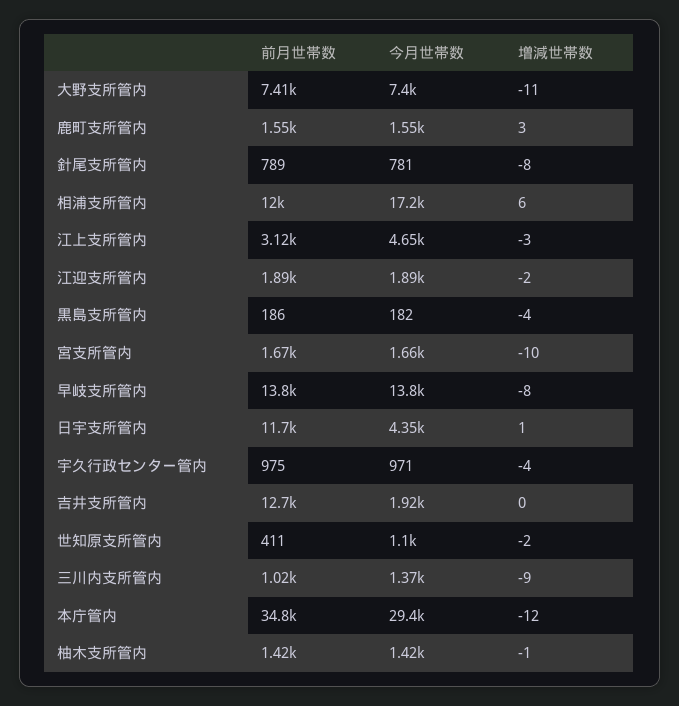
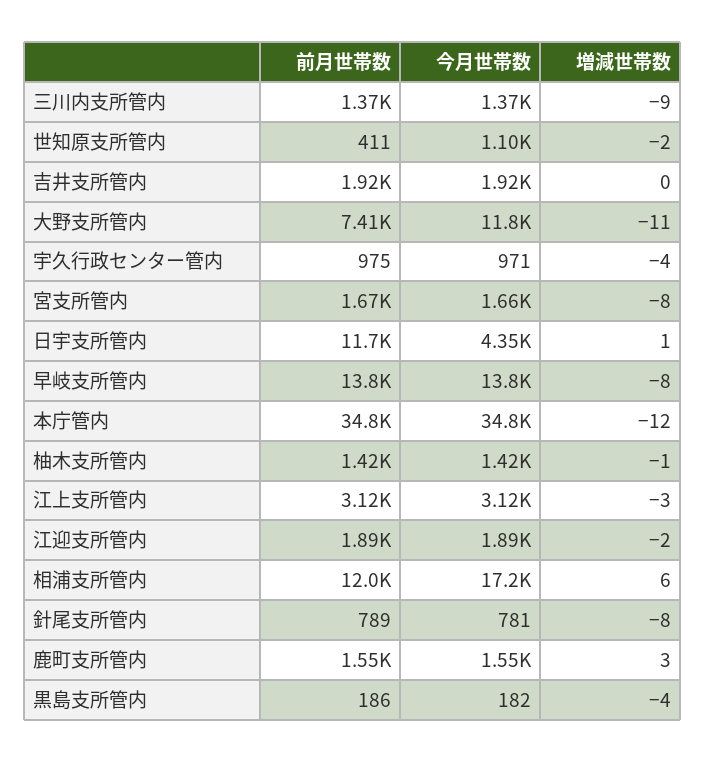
  {
    "前月世帯数": {
      "大野支所管内": 7410,
      "鹿町支所管内": 1550,
      "針尾支所管内": 789,
      "相浦支所管内": 12000,
      "江上支所管内": 3120,
      "江迎支所管内": 1890,
      "黒島支所管内": 186,
      "宮支所管内": 1670,
      "早岐支所管内": 13800,
      "日宇支所管内": 11700,
      "宇久行政センター管内": 975,
-     "吉井支所管内": 12700,
+     "吉井支所管内": 1920,
      "世知原支所管内": 411,
-     "三川内支所管内": 1020,
+     "三川内支所管内": 1370,
      "本庁管内": 34800,
      "柚木支所管内": 1420
    },
    "今月世帯数": {
-     "大野支所管内": 7400,
+     "大野支所管内": 11800,
      "鹿町支所管内": 1550,
      "針尾支所管内": 781,
      "相浦支所管内": 17200,
-     "江上支所管内": 4650,
+     "江上支所管内": 3120,
      "江迎支所管内": 1890,
      "黒島支所管内": 182,
      "宮支所管内": 1660,
      "早岐支所管内": 13800,
      "日宇支所管内": 4350,
      "宇久行政センター管内": 971,
      "吉井支所管内": 1920,
      "世知原支所管内": 1100,
      "三川内支所管内": 1370,
-     "本庁管内": 29400,
+     "本庁管内": 34800,
      "柚木支所管内": 1420
    },
    "増減世帯数": {
      "大野支所管内": -11,
      "鹿町支所管内": 3,
      "針尾支所管内": -8,
      "相浦支所管内": 6,
      "江上支所管内": -3,
      "江迎支所管内": -2,
      "黒島支所管内": -4,
-     "宮支所管内": -10,
+     "宮支所管内": -8,
      "早岐支所管内": -8,
      "日宇支所管内": 1,
      "宇久行政センター管内": -4,
      "吉井支所管内": 0,
      "世知原支所管内": -2,
      "三川内支所管内": -9,
      "本庁管内": -12,
      "柚木支所管内": -1
    }
  }

